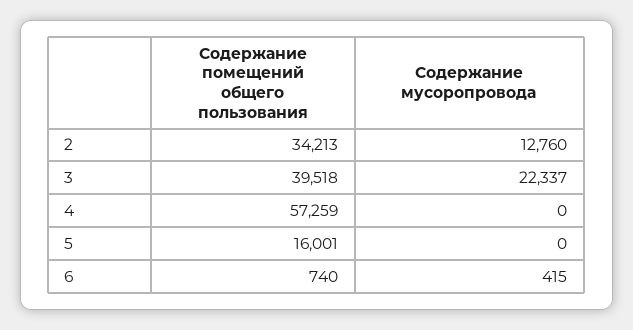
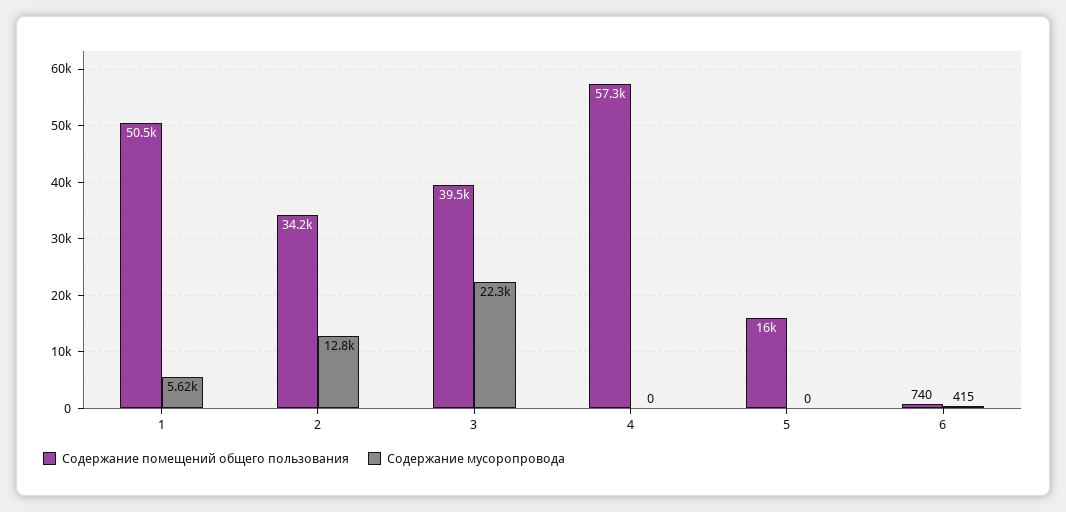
  {
    "Содержание помещений общего пользования": {
      "2": 34213,
      "3": 39518,
      "4": 57259,
      "5": 16001,
-     "6": 740
+     "6": 740,
+     "1": 50500
    },
    "Содержание мусоропровода": {
      "2": 12760,
      "3": 22337,
      "4": 0,
      "5": 0,
-     "6": 415
+     "6": 415,
+     "1": 5620
    }
  }

